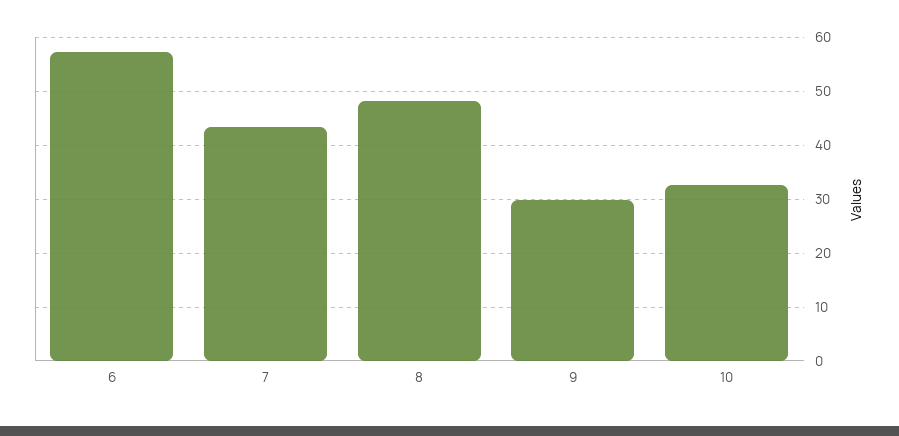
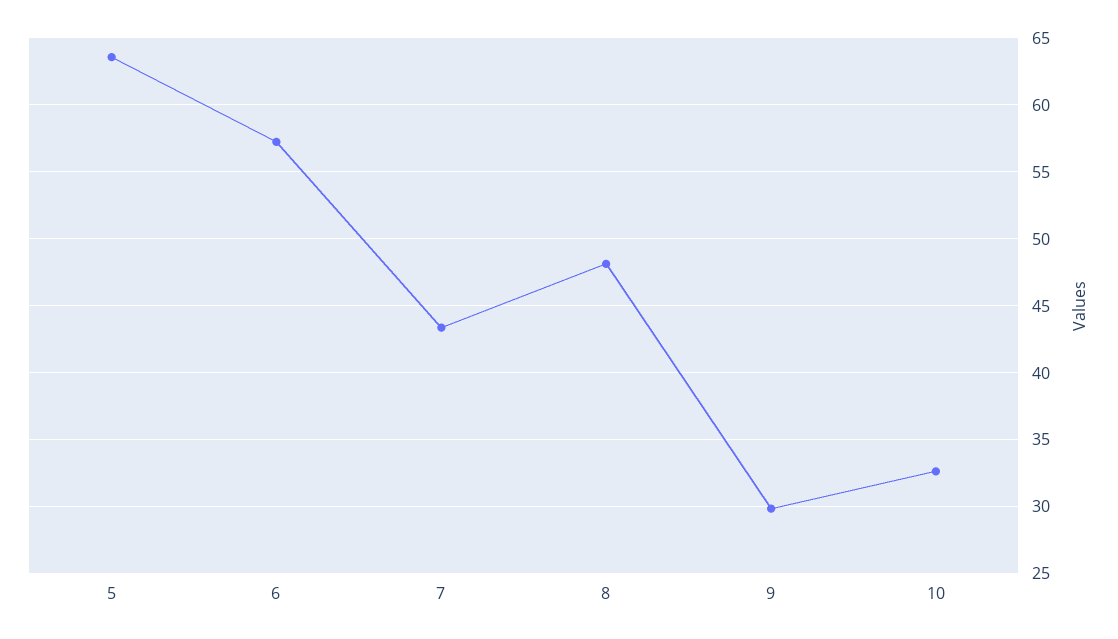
  {
    "6": 57,
    "7": 43.5,
    "8": 48,
    "9": 30,
-   "10": 32.5
+   "10": 32.5,
+   "5": 63.5
  }

